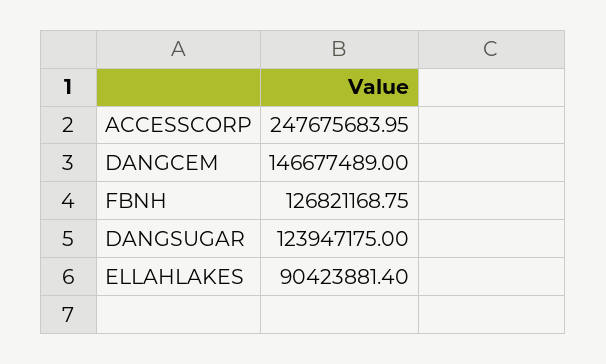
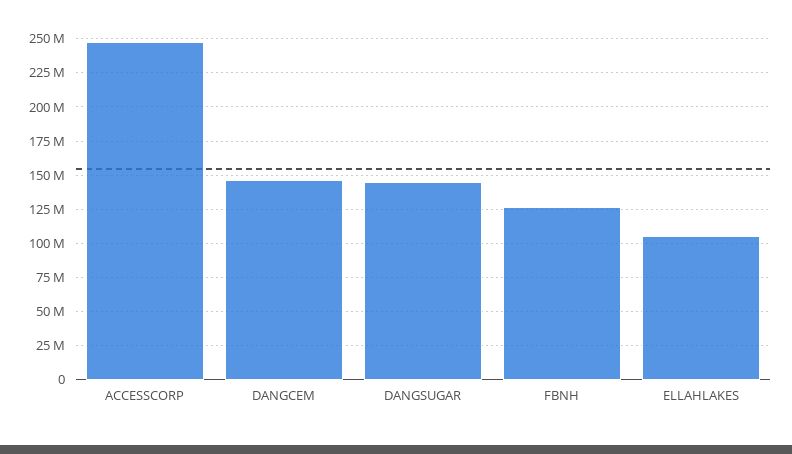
  {
    "ACCESSCORP": 247675683.95,
    "DANGCEM": 146677489,
    "FBNH": 126821168.75,
-   "DANGSUGAR": 123947175,
+   "DANGSUGAR": 145000000,
-   "ELLAHLAKES": 90423881.4
+   "ELLAHLAKES": 105000000
  }

